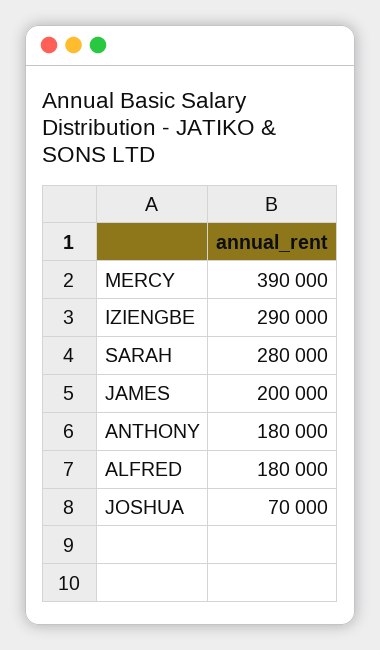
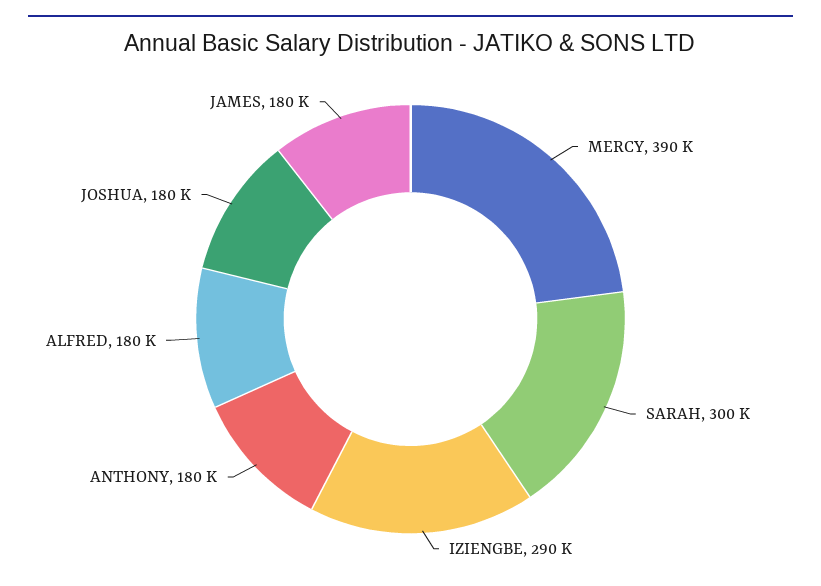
  {
    "MERCY": 390000,
    "IZIENGBE": 290000,
-   "SARAH": 280000,
+   "SARAH": 300000,
-   "JAMES": 200000,
+   "JAMES": 180000,
    "ANTHONY": 180000,
    "ALFRED": 180000,
-   "JOSHUA": 70000
+   "JOSHUA": 180000
  }

